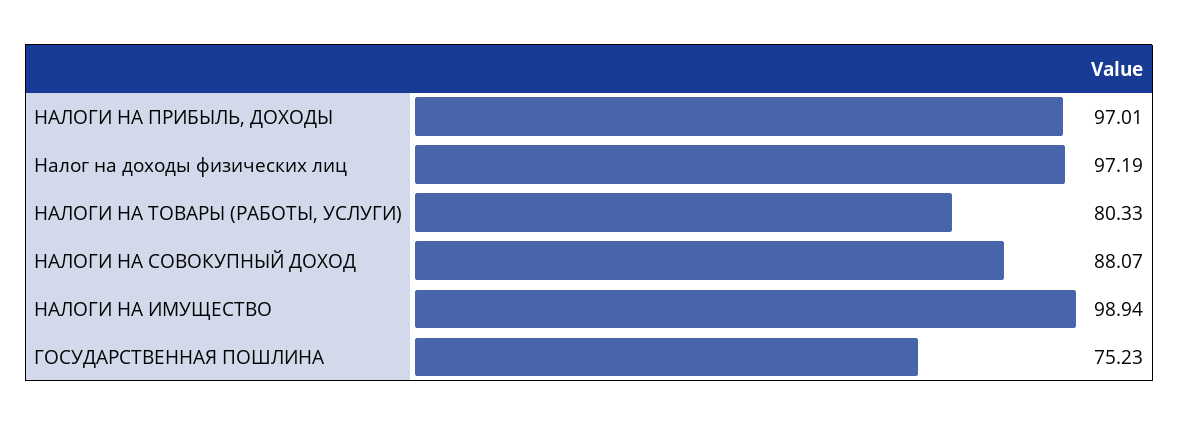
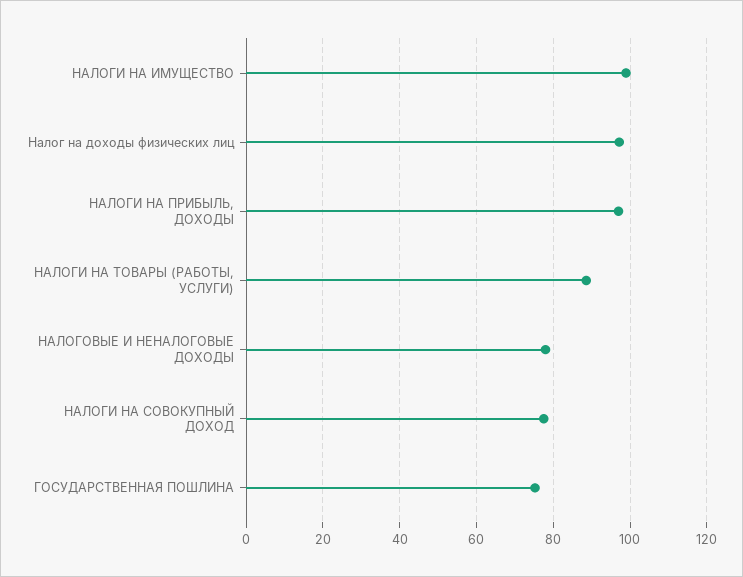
  {
    "НАЛОГИ НА ПРИБЫЛЬ, ДОХОДЫ": 97.01,
    "Налог на доходы физических лиц": 97.19,
-   "НАЛОГИ НА ТОВАРЫ (РАБОТЫ, УСЛУГИ)": 80.33,
+   "НАЛОГИ НА ТОВАРЫ (РАБОТЫ, УСЛУГИ)": 88,
-   "НАЛОГИ НА СОВОКУПНЫЙ ДОХОД": 88.07,
+   "НАЛОГИ НА СОВОКУПНЫЙ ДОХОД": 78,
    "НАЛОГИ НА ИМУЩЕСТВО": 98.94,
-   "ГОСУДАРСТВЕННАЯ ПОШЛИНА": 75.23
+   "ГОСУДАРСТВЕННАЯ ПОШЛИНА": 75.23,
+   "НАЛОГОВЫЕ И НЕНАЛОГОВЫЕ ДОХОДЫ": 78
  }

